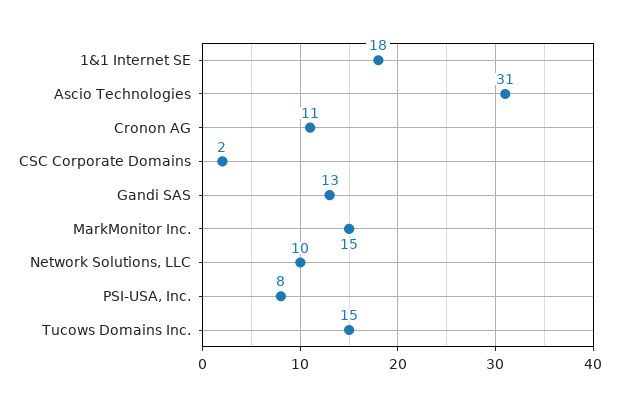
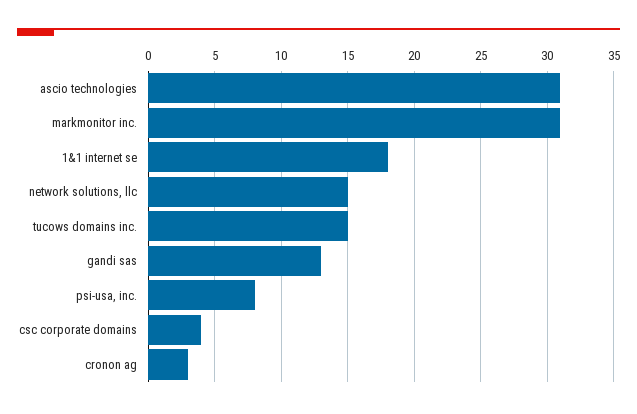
  {
    "1&1 Internet SE": 18,
    "Ascio Technologies": 31,
-   "Cronon AG": 11,
+   "Cronon AG": 3,
-   "CSC Corporate Domains": 2,
+   "CSC Corporate Domains": 4,
    "Gandi SAS": 13,
-   "MarkMonitor Inc.": 15,
+   "MarkMonitor Inc.": 31,
-   "Network Solutions, LLC": 10,
+   "Network Solutions, LLC": 15,
    "PSI-USA, Inc.": 8,
    "Tucows Domains Inc.": 15
  }

